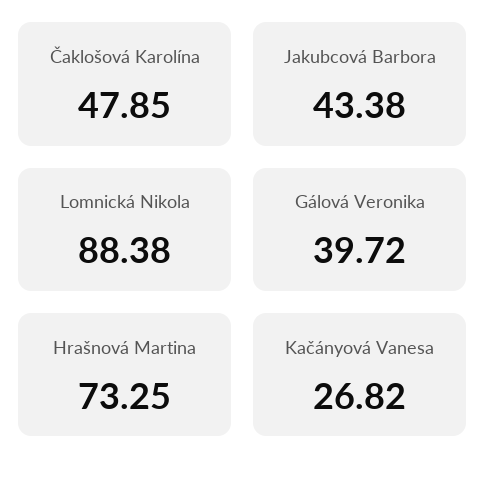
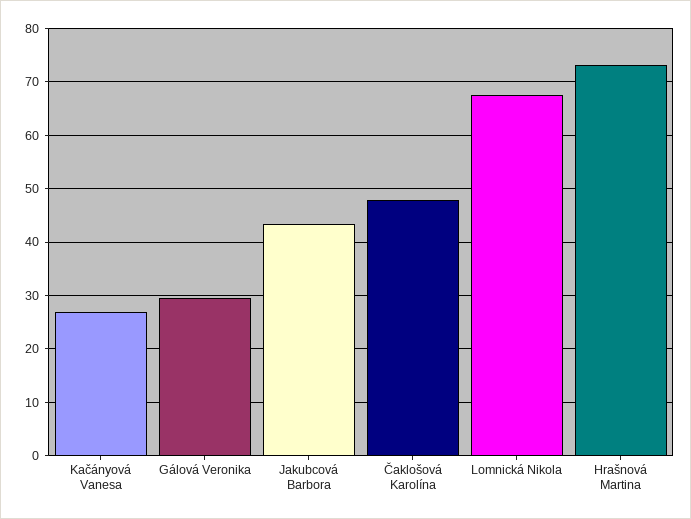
  {
    "Čaklošová Karolína": 47.85,
    "Jakubcová Barbora": 43.38,
-   "Lomnická Nikola": 88.38,
+   "Lomnická Nikola": 68,
-   "Gálová Veronika": 39.72,
+   "Gálová Veronika": 30,
    "Hrašnová Martina": 73.25,
    "Kačányová Vanesa": 26.82
  }

